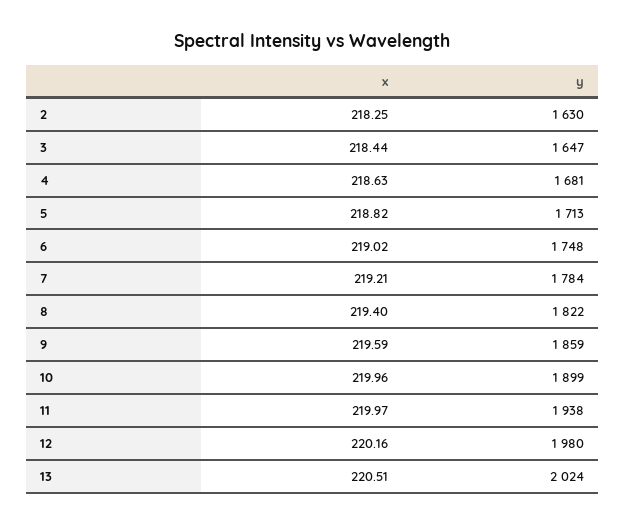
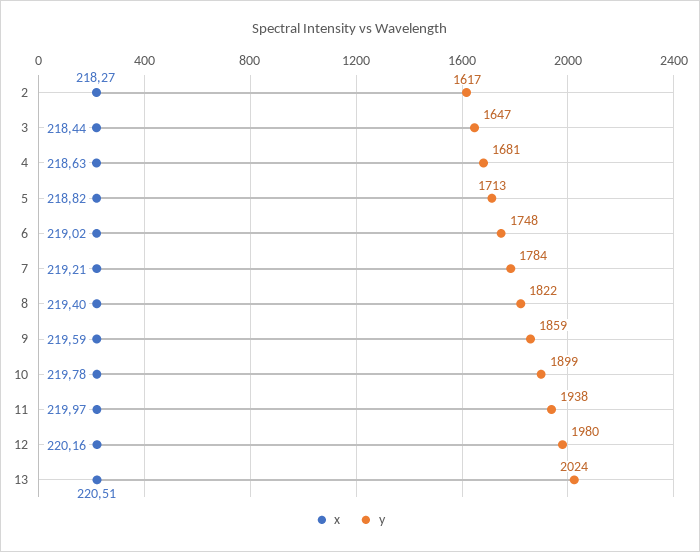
  {
    "x": {
-     "2": 218.25,
+     "2": 218.27,
      "3": 218.44,
      "4": 218.63,
      "5": 218.82,
      "6": 219.02,
      "7": 219.21,
      "8": 219.4,
      "9": 219.59,
-     "10": 219.96,
+     "10": 219.78,
      "11": 219.97,
      "12": 220.16,
      "13": 220.51
    },
    "y": {
-     "2": 1630,
+     "2": 1617,
      "3": 1647,
      "4": 1681,
      "5": 1713,
      "6": 1748,
      "7": 1784,
      "8": 1822,
      "9": 1859,
      "10": 1899,
      "11": 1938,
      "12": 1980,
      "13": 2024
    }
  }

